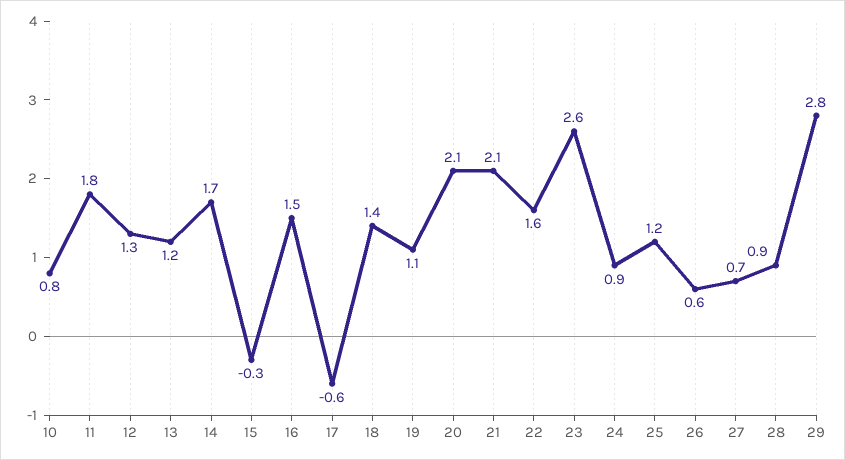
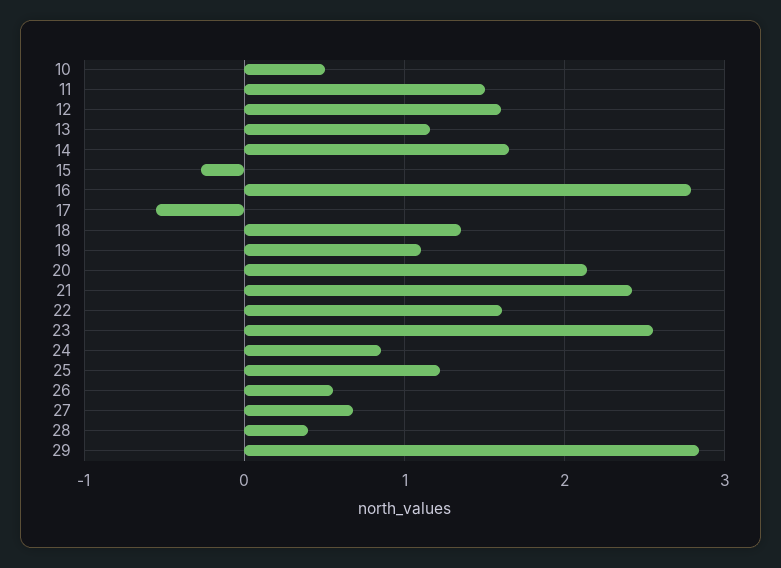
  {
-   "10": 0.8,
+   "10": 0.5,
-   "11": 1.8,
+   "11": 1.5,
-   "12": 1.3,
+   "12": 1.6,
    "13": 1.2,
    "14": 1.7,
    "15": -0.3,
-   "16": 1.5,
+   "16": 2.8,
    "17": -0.6,
    "18": 1.4,
    "19": 1.1,
    "20": 2.1,
-   "21": 2.1,
+   "21": 2.4,
    "22": 1.6,
    "23": 2.6,
    "24": 0.9,
    "25": 1.2,
    "26": 0.6,
    "27": 0.7,
-   "28": 0.9,
+   "28": 0.4,
    "29": 2.8
  }

